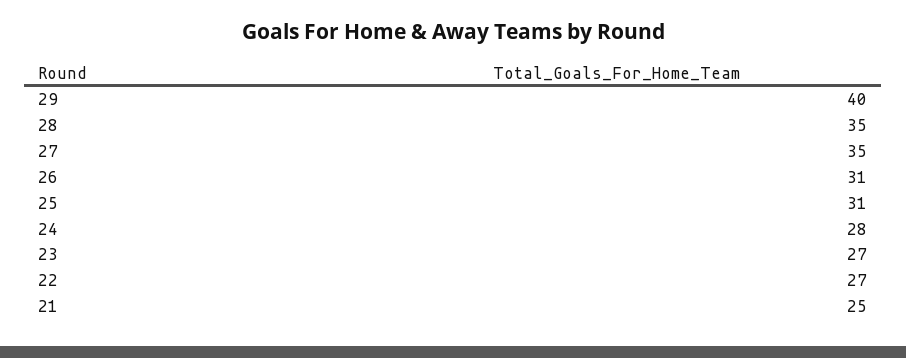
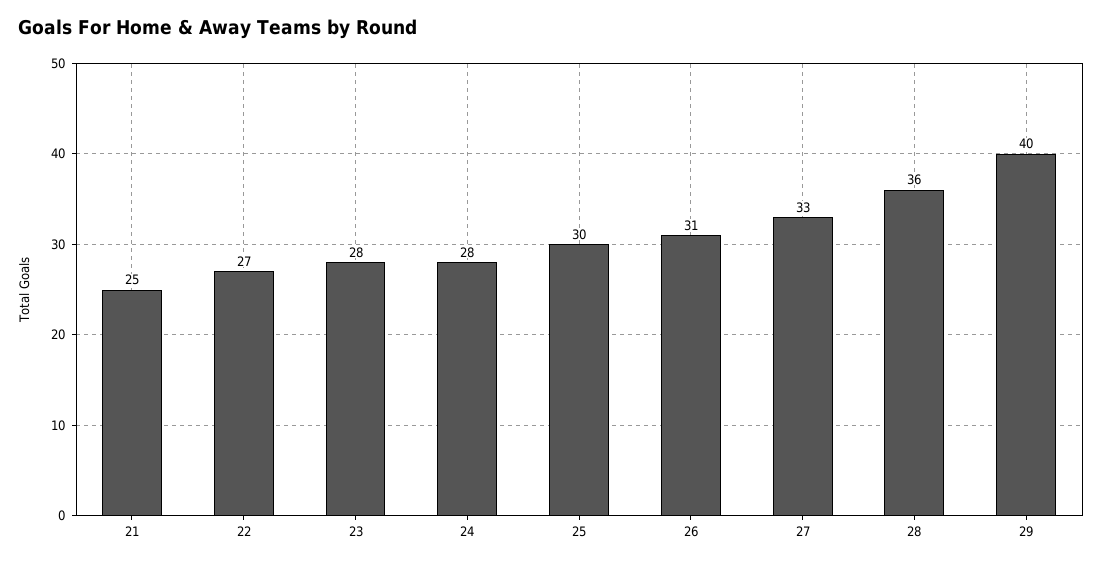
  {
    "29": 40,
-   "28": 35,
+   "28": 36,
-   "27": 35,
+   "27": 33,
    "26": 31,
-   "25": 31,
+   "25": 30,
    "24": 28,
-   "23": 27,
+   "23": 28,
    "22": 27,
    "21": 25
  }

